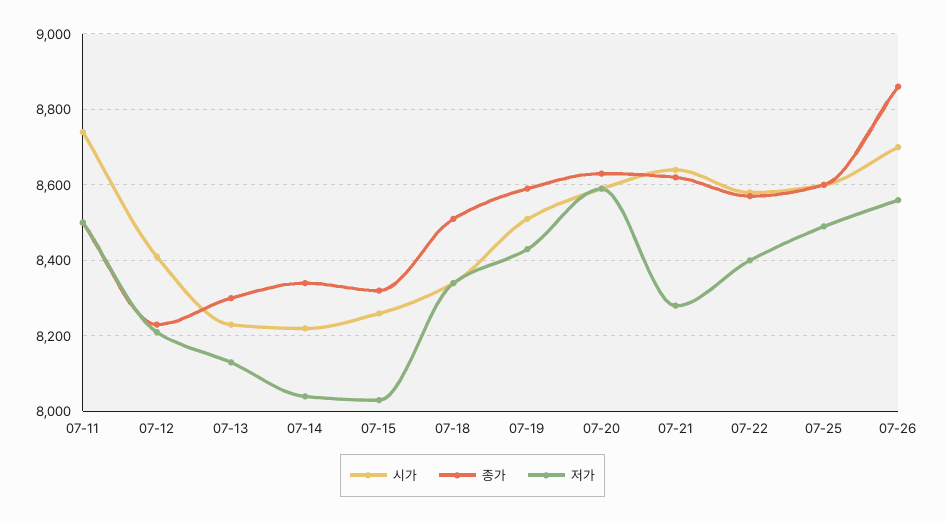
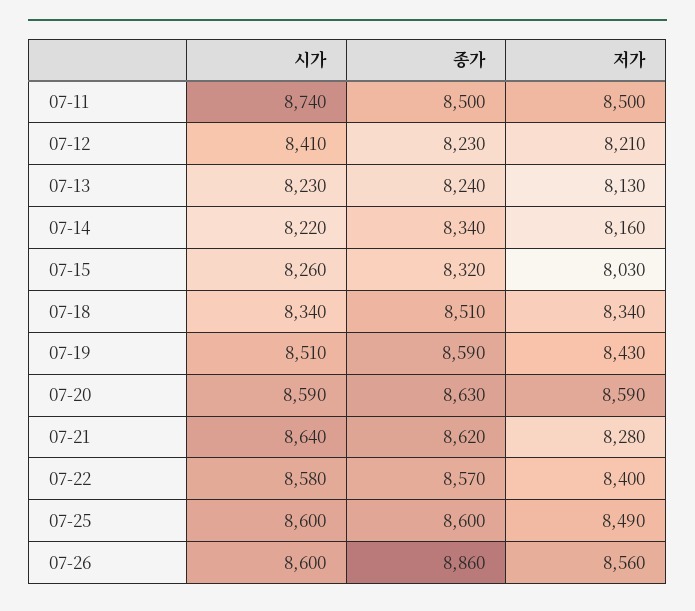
  {
    "시가": {
      "07-11": 8740,
      "07-12": 8410,
      "07-13": 8230,
      "07-14": 8220,
      "07-15": 8260,
      "07-18": 8340,
      "07-19": 8510,
      "07-20": 8590,
      "07-21": 8640,
      "07-22": 8580,
      "07-25": 8600,
-     "07-26": 8700
+     "07-26": 8600
    },
    "종가": {
      "07-11": 8500,
      "07-12": 8230,
-     "07-13": 8300,
+     "07-13": 8240,
      "07-14": 8340,
      "07-15": 8320,
      "07-18": 8510,
      "07-19": 8590,
      "07-20": 8630,
      "07-21": 8620,
      "07-22": 8570,
      "07-25": 8600,
      "07-26": 8860
    },
    "저가": {
      "07-11": 8500,
      "07-12": 8210,
      "07-13": 8130,
-     "07-14": 8040,
+     "07-14": 8160,
      "07-15": 8030,
      "07-18": 8340,
      "07-19": 8430,
      "07-20": 8590,
      "07-21": 8280,
      "07-22": 8400,
      "07-25": 8490,
      "07-26": 8560
    }
  }

